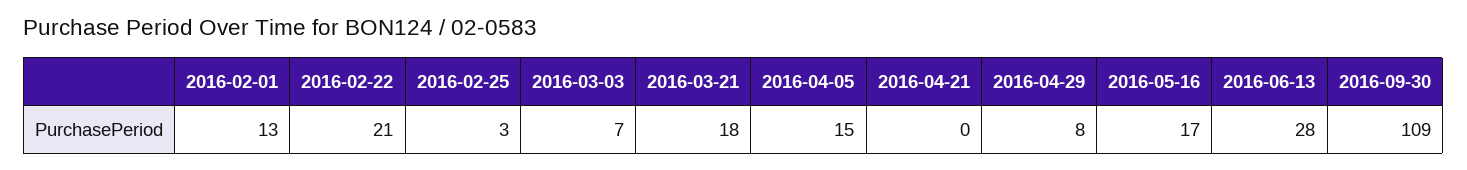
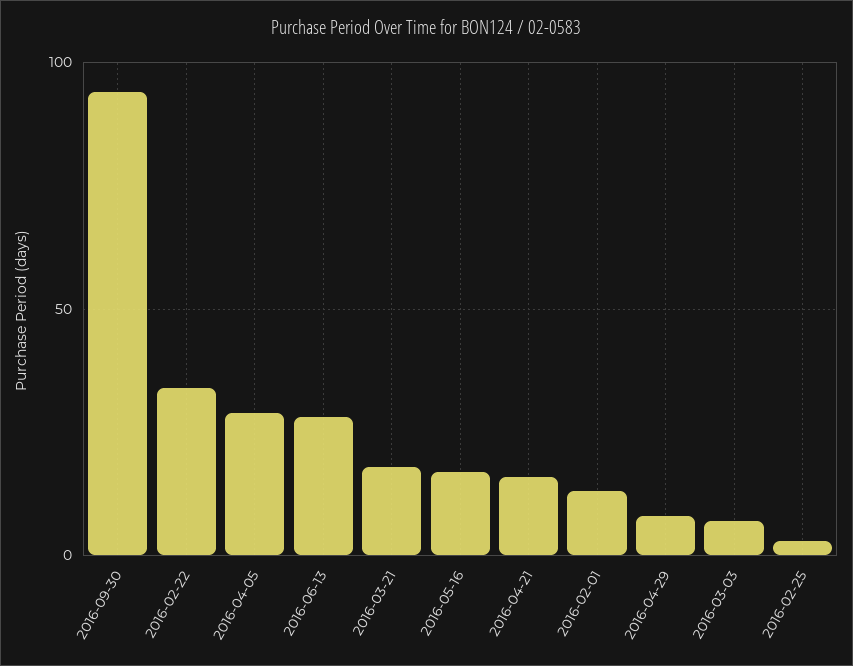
  {
    "2016-02-01": 13,
-   "2016-02-22": 21,
+   "2016-02-22": 35,
    "2016-02-25": 3,
    "2016-03-03": 7,
    "2016-03-21": 18,
-   "2016-04-05": 15,
+   "2016-04-05": 30,
-   "2016-04-21": 0,
+   "2016-04-21": 15,
    "2016-04-29": 8,
    "2016-05-16": 17,
    "2016-06-13": 28,
-   "2016-09-30": 109
+   "2016-09-30": 95
  }

